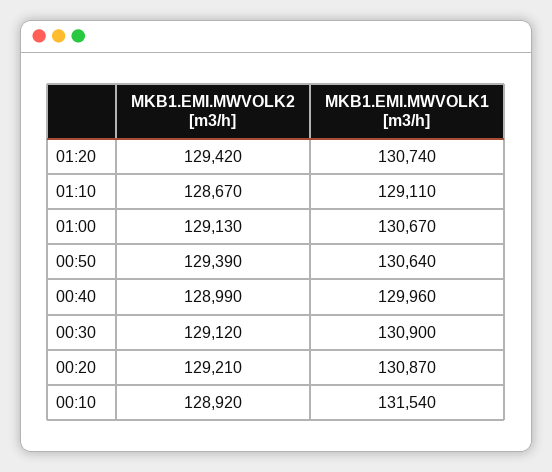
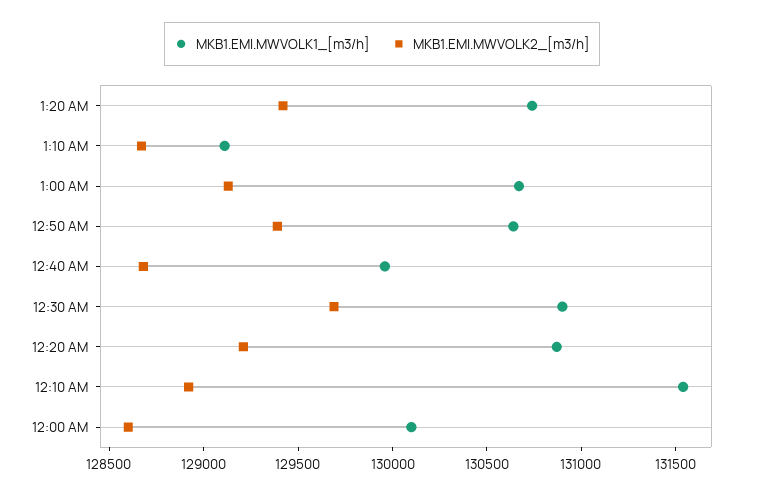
  {
    "MKB1.EMI.MWVOLK2 [m3/h]": {
      "01:20": 129420,
      "01:10": 128670,
      "01:00": 129130,
      "00:50": 129390,
-     "00:40": 128990,
+     "00:40": 128700,
-     "00:30": 129120,
+     "00:30": 129700,
      "00:20": 129210,
-     "00:10": 128920
+     "00:10": 128920,
+     "12:00 AM": 128600
    },
    "MKB1.EMI.MWVOLK1 [m3/h]": {
      "01:20": 130740,
      "01:10": 129110,
      "01:00": 130670,
      "00:50": 130640,
      "00:40": 129960,
      "00:30": 130900,
      "00:20": 130870,
-     "00:10": 131540
+     "00:10": 131540,
+     "12:00 AM": 130100
    }
  }

